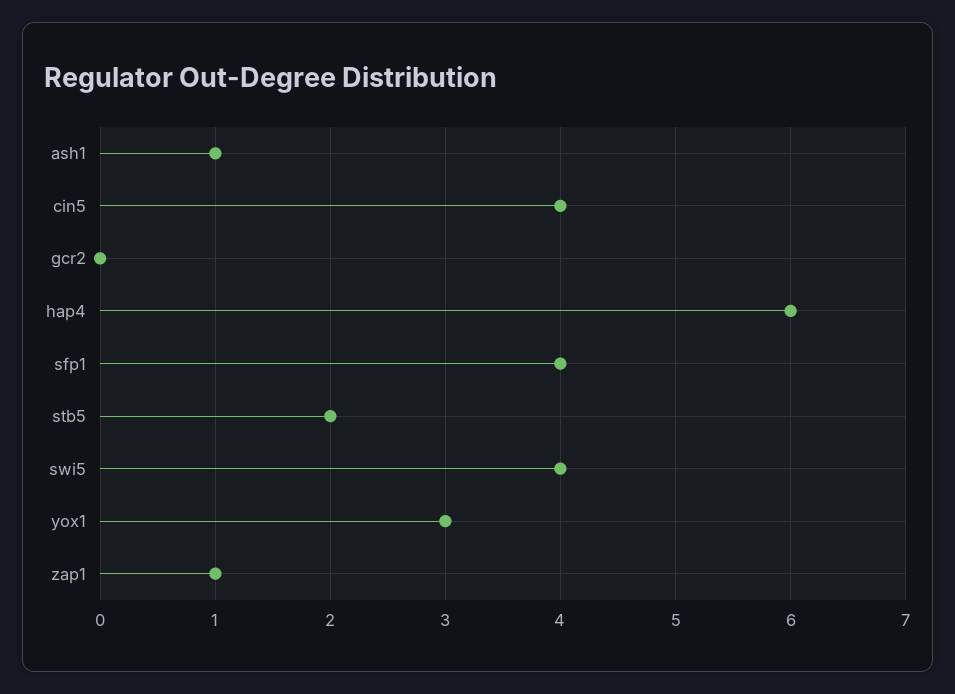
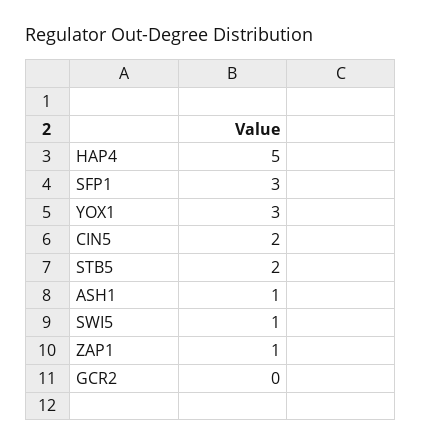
  {
    "ash1": 1,
-   "cin5": 4,
+   "cin5": 2,
    "gcr2": 0,
-   "hap4": 6,
+   "hap4": 5,
-   "sfp1": 4,
+   "sfp1": 3,
    "stb5": 2,
-   "swi5": 4,
+   "swi5": 1,
    "yox1": 3,
    "zap1": 1
  }

